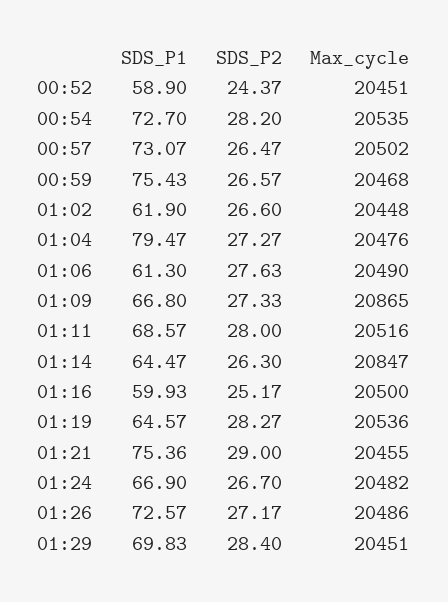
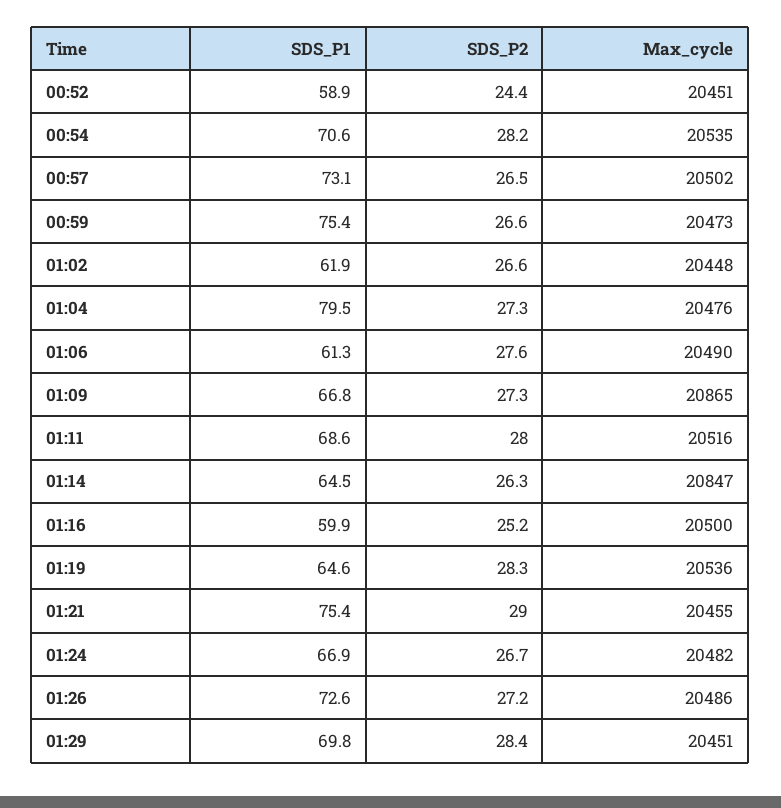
  {
    "SDS_P1": {
      "00:52": 58.9,
-     "00:54": 72.7,
+     "00:54": 70.6,
      "00:57": 73.07,
      "00:59": 75.43,
      "01:02": 61.9,
      "01:04": 79.47,
      "01:06": 61.3,
      "01:09": 66.8,
      "01:11": 68.57,
      "01:14": 64.47,
      "01:16": 59.93,
      "01:19": 64.57,
      "01:21": 75.36,
      "01:24": 66.9,
      "01:26": 72.57,
      "01:29": 69.83
    },
    "SDS_P2": {
      "00:52": 24.37,
      "00:54": 28.2,
      "00:57": 26.47,
      "00:59": 26.57,
      "01:02": 26.6,
      "01:04": 27.27,
      "01:06": 27.63,
      "01:09": 27.33,
      "01:11": 28,
      "01:14": 26.3,
      "01:16": 25.17,
      "01:19": 28.27,
      "01:21": 29,
      "01:24": 26.7,
      "01:26": 27.17,
      "01:29": 28.4
    },
    "Max_cycle": {
      "00:52": 20451,
      "00:54": 20535,
      "00:57": 20502,
-     "00:59": 20468,
+     "00:59": 20473,
      "01:02": 20448,
      "01:04": 20476,
      "01:06": 20490,
      "01:09": 20865,
      "01:11": 20516,
      "01:14": 20847,
      "01:16": 20500,
      "01:19": 20536,
      "01:21": 20455,
      "01:24": 20482,
      "01:26": 20486,
      "01:29": 20451
    }
  }

